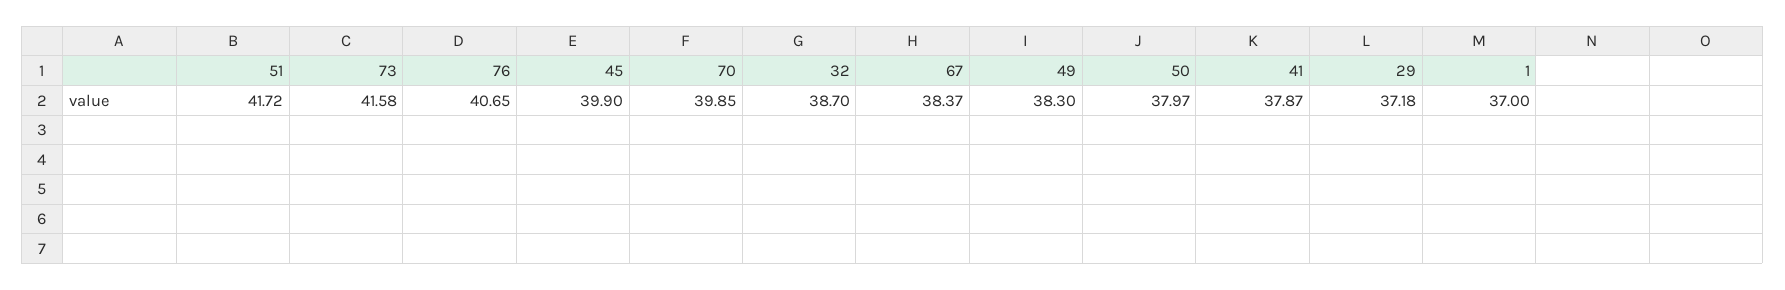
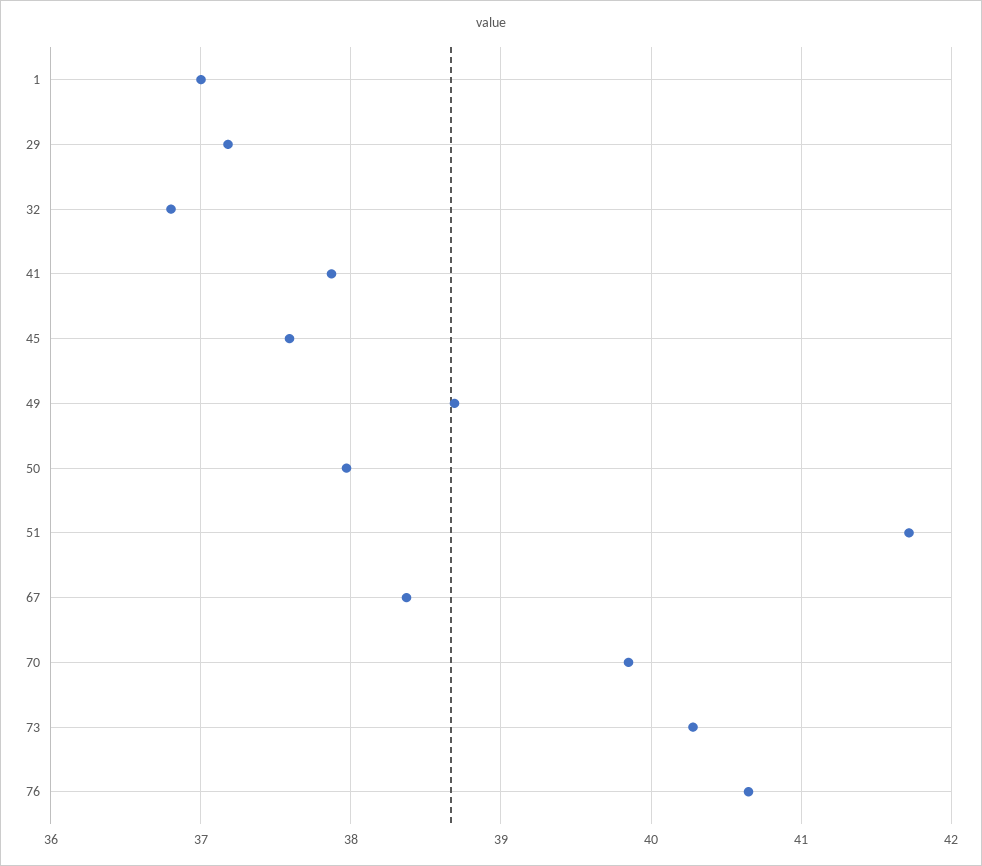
  {
    "51": 41.72,
-   "73": 41.58,
+   "73": 40.3,
    "76": 40.65,
-   "45": 39.9,
+   "45": 37.6,
    "70": 39.85,
-   "32": 38.7,
+   "32": 36.8,
    "67": 38.37,
-   "49": 38.3,
+   "49": 38.7,
    "50": 37.97,
    "41": 37.87,
    "29": 37.18,
    "1": 37
  }

